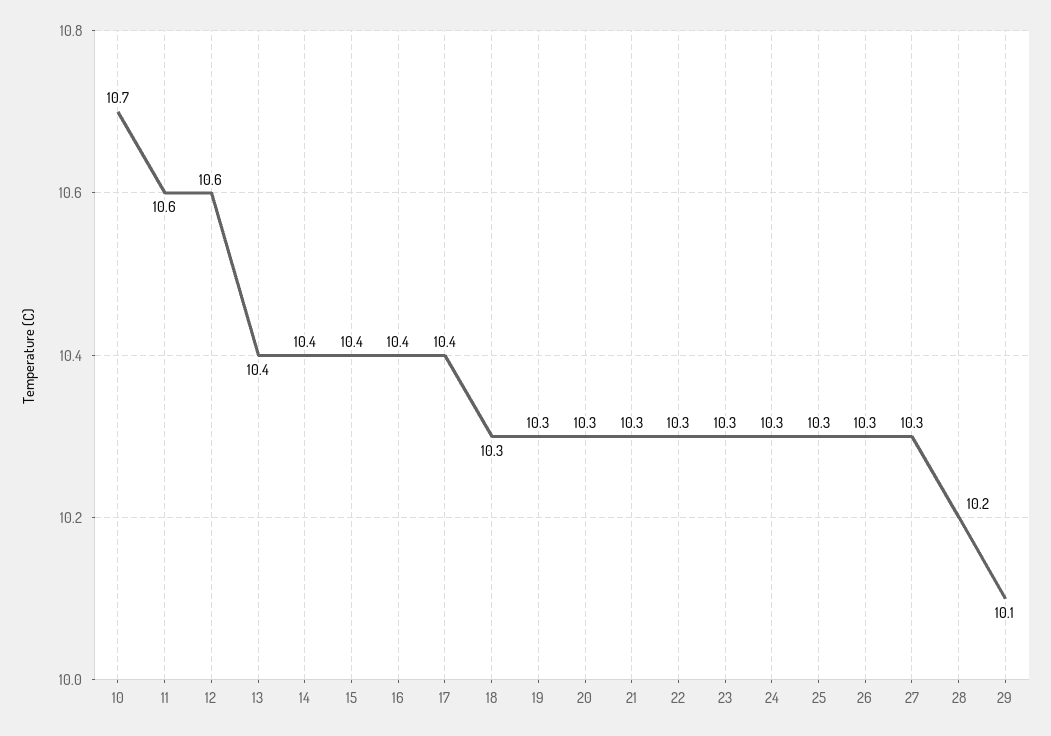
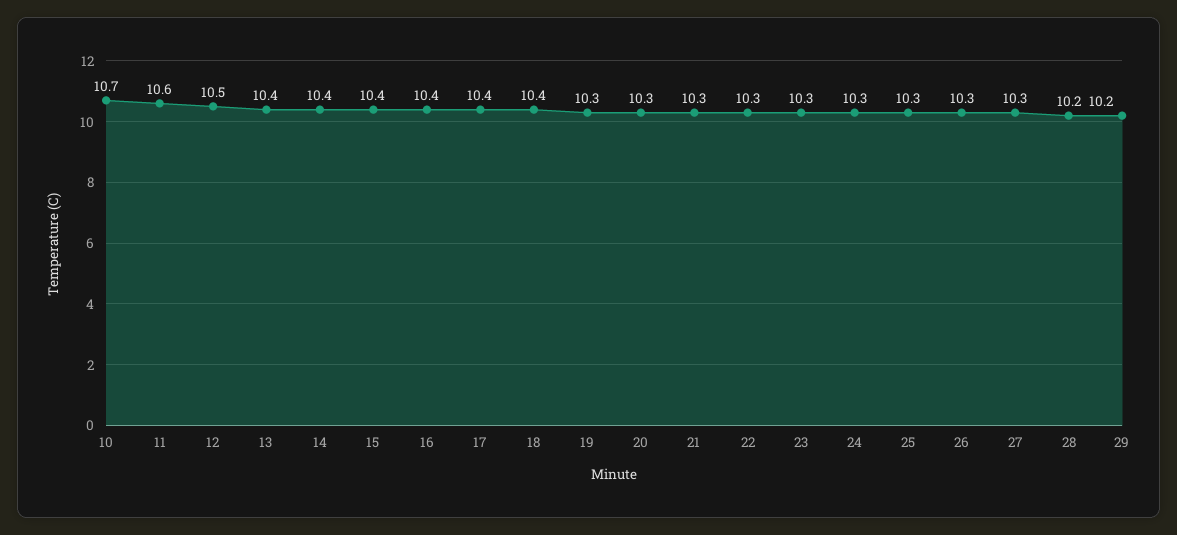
  {
    "10": 10.7,
    "11": 10.6,
-   "12": 10.6,
+   "12": 10.5,
    "13": 10.4,
    "14": 10.4,
    "15": 10.4,
    "16": 10.4,
    "17": 10.4,
-   "18": 10.3,
+   "18": 10.4,
    "19": 10.3,
    "20": 10.3,
    "21": 10.3,
    "22": 10.3,
    "23": 10.3,
    "24": 10.3,
    "25": 10.3,
    "26": 10.3,
    "27": 10.3,
    "28": 10.2,
-   "29": 10.1
+   "29": 10.2
  }

